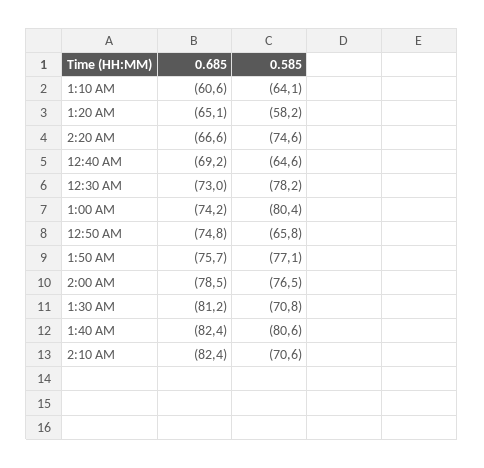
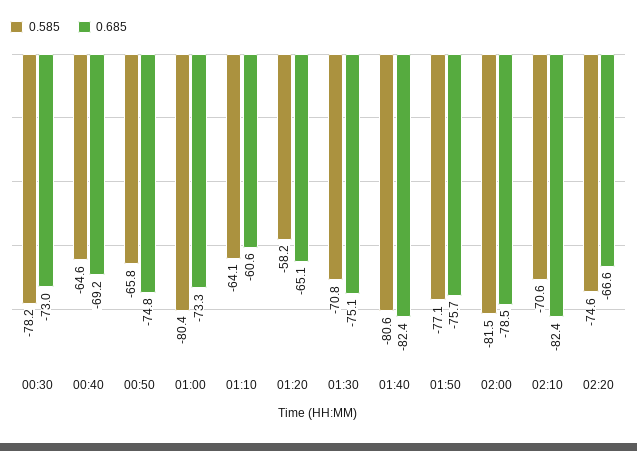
  {
    "0.685": {
      "1:10 AM": -60.6,
      "1:20 AM": -65.1,
      "2:20 AM": -66.6,
      "12:40 AM": -69.2,
      "12:30 AM": -73,
-     "1:00 AM": -74.2,
+     "1:00 AM": -73.3,
      "12:50 AM": -74.8,
      "1:50 AM": -75.7,
      "2:00 AM": -78.5,
-     "1:30 AM": -81.2,
+     "1:30 AM": -75.1,
      "1:40 AM": -82.4,
      "2:10 AM": -82.4
    },
    "0.585": {
      "1:10 AM": -64.1,
      "1:20 AM": -58.2,
      "2:20 AM": -74.6,
      "12:40 AM": -64.6,
      "12:30 AM": -78.2,
      "1:00 AM": -80.4,
      "12:50 AM": -65.8,
      "1:50 AM": -77.1,
-     "2:00 AM": -76.5,
+     "2:00 AM": -81.5,
      "1:30 AM": -70.8,
      "1:40 AM": -80.6,
      "2:10 AM": -70.6
    }
  }

